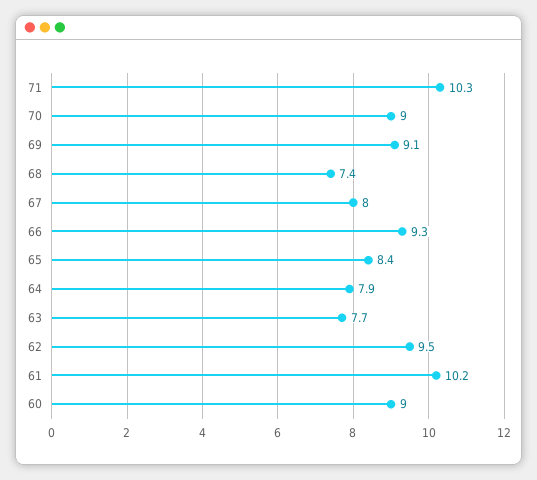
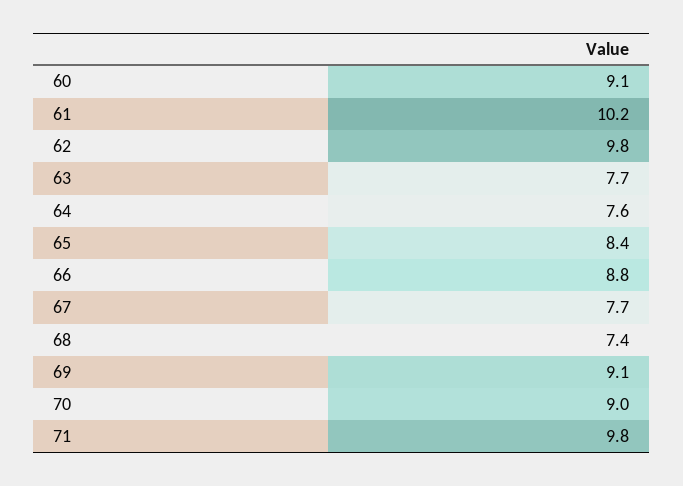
  {
-   "71": 10.3,
+   "71": 9.8,
    "70": 9,
    "69": 9.1,
    "68": 7.4,
-   "67": 8,
+   "67": 7.7,
-   "66": 9.3,
+   "66": 8.8,
    "65": 8.4,
-   "64": 7.9,
+   "64": 7.6,
    "63": 7.7,
-   "62": 9.5,
+   "62": 9.8,
    "61": 10.2,
-   "60": 9
+   "60": 9.1
  }

